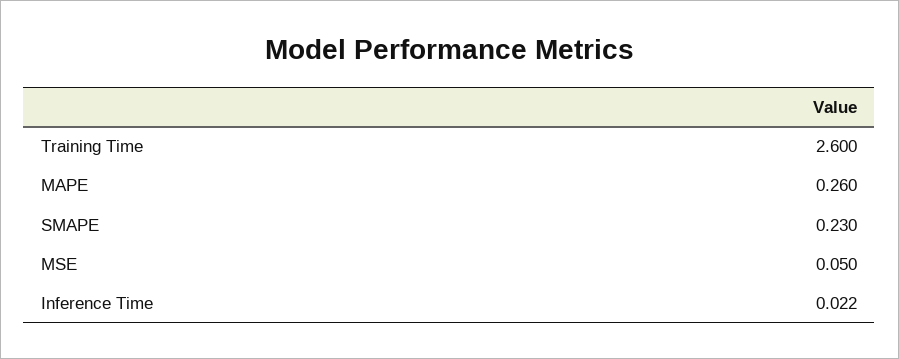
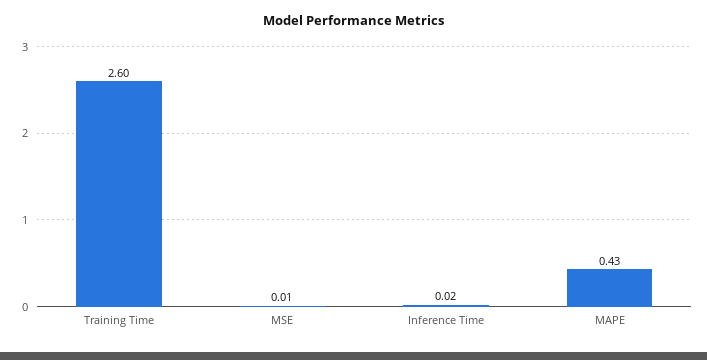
  {
    "Training Time": 2.6,
-   "MAPE": 0.26,
+   "MAPE": 0.43,
-   "SMAPE": 0.23,
-   "MSE": 0.05,
+   "MSE": 0.01,
    "Inference Time": 0.022
  }

